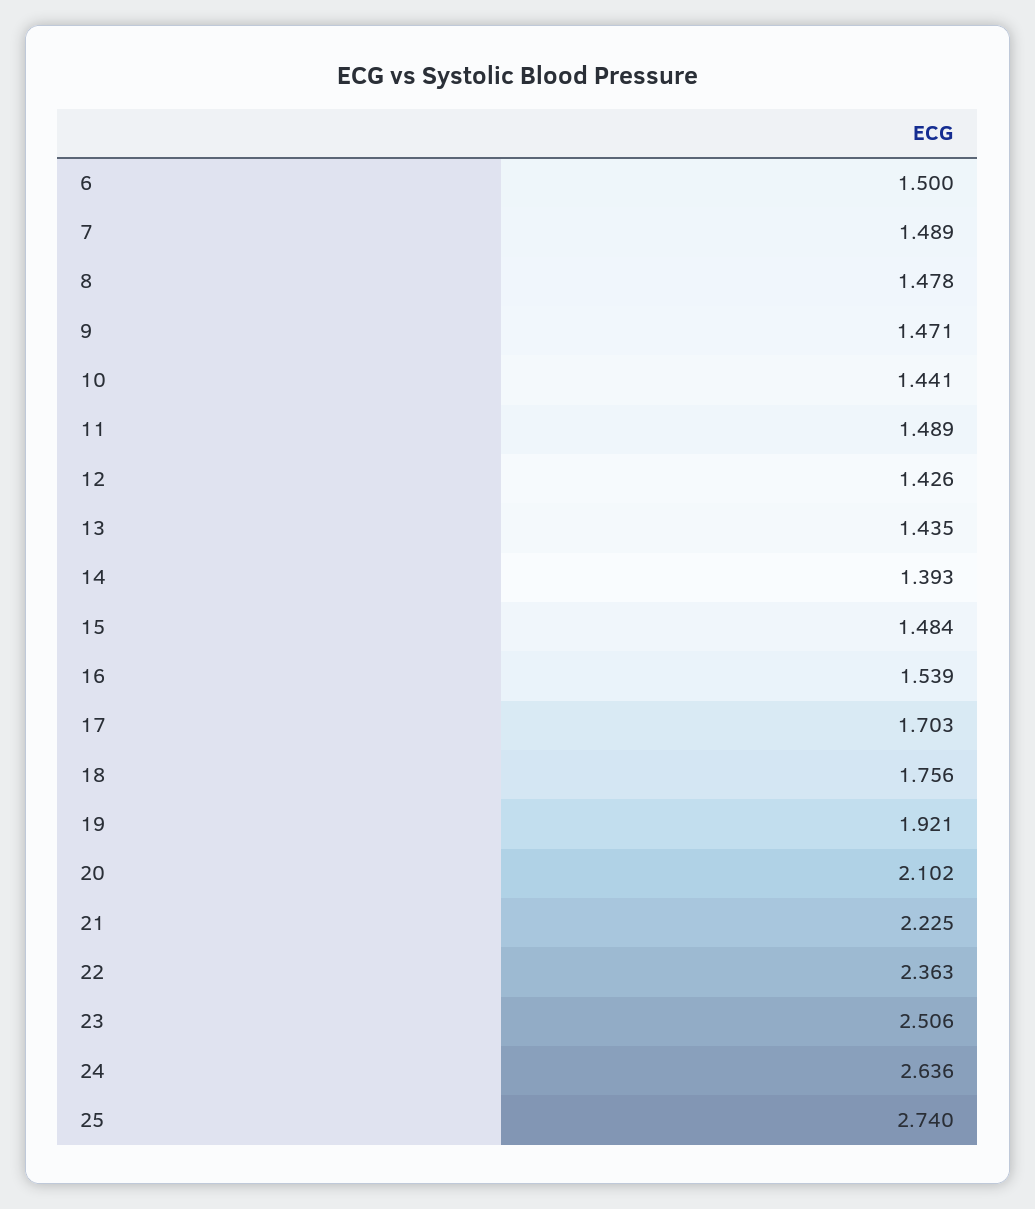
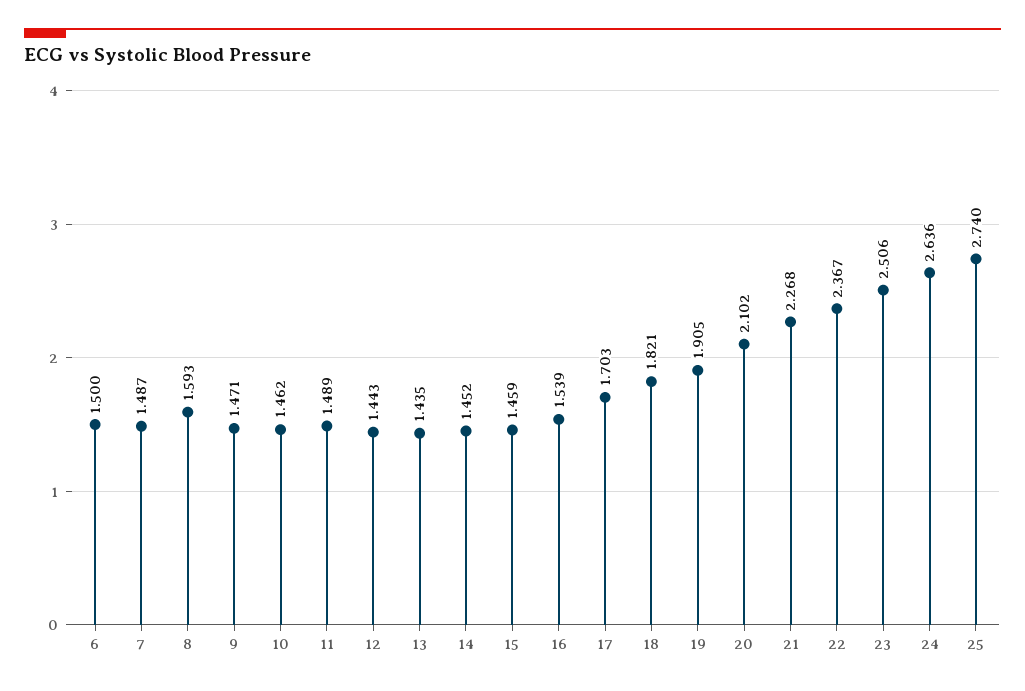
  {
    "6": 1.5,
-   "7": 1.489,
+   "7": 1.487,
-   "8": 1.478,
+   "8": 1.593,
    "9": 1.471,
-   "10": 1.441,
+   "10": 1.462,
    "11": 1.489,
-   "12": 1.426,
+   "12": 1.443,
    "13": 1.435,
-   "14": 1.393,
+   "14": 1.452,
-   "15": 1.484,
+   "15": 1.459,
    "16": 1.539,
    "17": 1.703,
-   "18": 1.756,
+   "18": 1.821,
-   "19": 1.921,
+   "19": 1.905,
    "20": 2.102,
-   "21": 2.225,
+   "21": 2.268,
-   "22": 2.363,
+   "22": 2.367,
    "23": 2.506,
    "24": 2.636,
    "25": 2.74
  }

